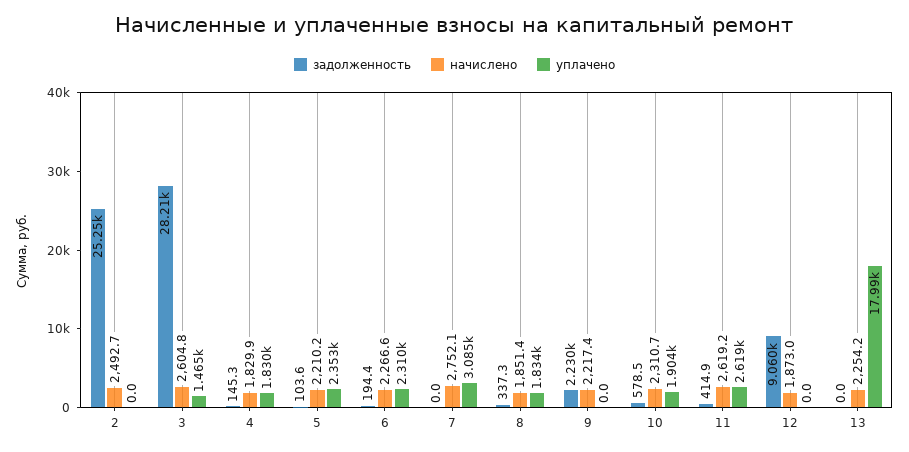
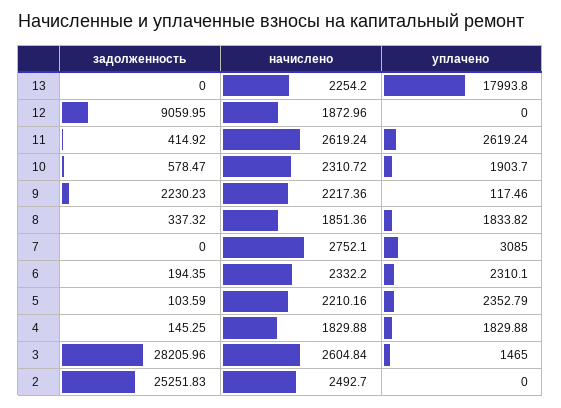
  {
    "задолженность": {
      "2": 25251.83,
      "3": 28205.96,
      "4": 145.25,
      "5": 103.59,
      "6": 194.35,
      "7": 0,
      "8": 337.32,
      "9": 2230.23,
      "10": 578.47,
      "11": 414.92,
      "12": 9059.95,
      "13": 0
    },
    "начислено": {
      "2": 2492.7,
      "3": 2604.84,
      "4": 1829.88,
      "5": 2210.16,
-     "6": 2266.6,
+     "6": 2332.2,
      "7": 2752.1,
      "8": 1851.36,
      "9": 2217.36,
      "10": 2310.72,
      "11": 2619.24,
      "12": 1872.96,
      "13": 2254.2
    },
    "уплачено": {
      "2": 0,
      "3": 1465,
      "4": 1829.88,
      "5": 2352.79,
      "6": 2310.1,
      "7": 3085,
      "8": 1833.82,
-     "9": 0,
+     "9": 117.46,
      "10": 1903.7,
      "11": 2619.24,
      "12": 0,
      "13": 17993.8
    }
  }

